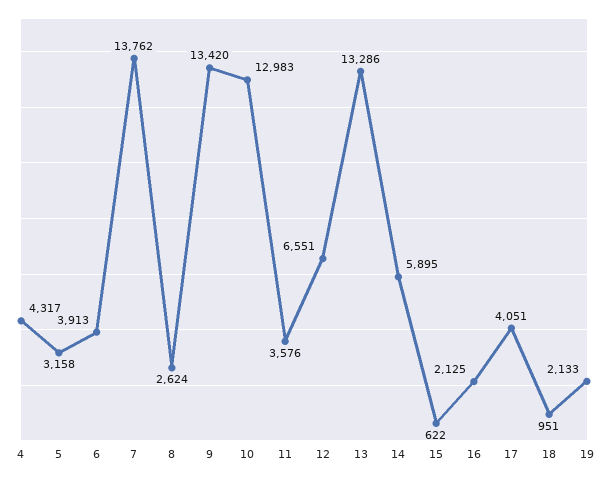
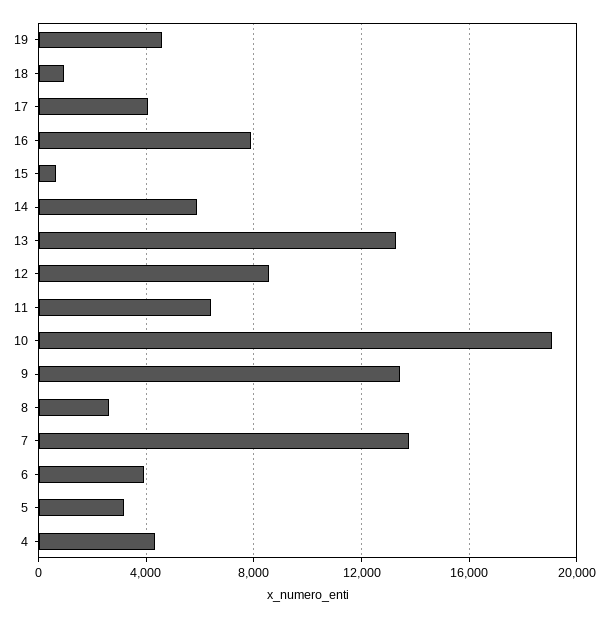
  {
    "4": 4317,
    "5": 3158,
    "6": 3913,
    "7": 13762,
    "8": 2624,
    "9": 13420,
-   "10": 12983,
+   "10": 19000,
-   "11": 3576,
+   "11": 6500,
-   "12": 6551,
+   "12": 8500,
    "13": 13286,
    "14": 5895,
    "15": 622,
-   "16": 2125,
+   "16": 8000,
    "17": 4051,
    "18": 951,
-   "19": 2133
+   "19": 4500
  }

